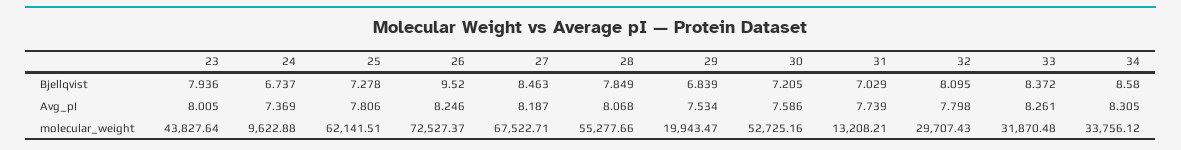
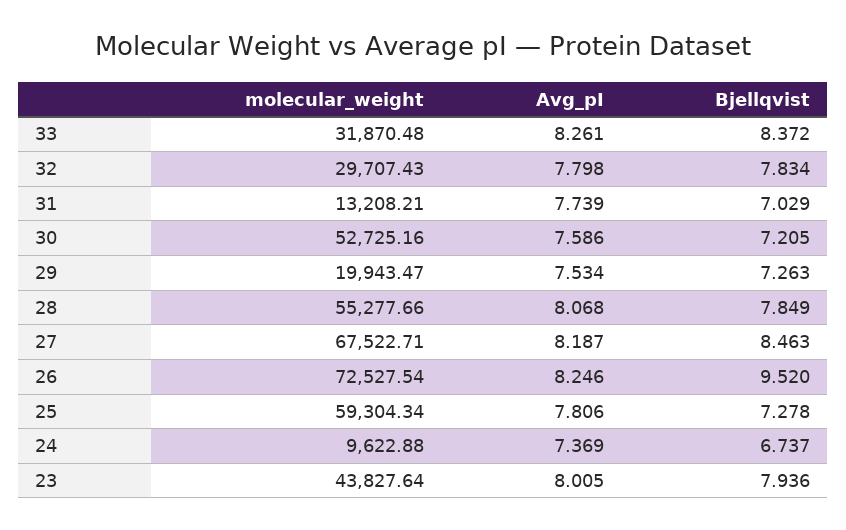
  {
    "23": {
      "Bjellqvist": 7.936,
      "Avg_pI": 8.005,
      "molecular_weight": 43827.64
    },
    "24": {
      "Bjellqvist": 6.737,
      "Avg_pI": 7.369,
      "molecular_weight": 9622.88
    },
    "25": {
      "Bjellqvist": 7.278,
      "Avg_pI": 7.806,
-     "molecular_weight": 62141.51
+     "molecular_weight": 59304.34
    },
    "26": {
      "Bjellqvist": 9.52,
      "Avg_pI": 8.246,
-     "molecular_weight": 72527.37
+     "molecular_weight": 72527.54
    },
    "27": {
      "Bjellqvist": 8.463,
      "Avg_pI": 8.187,
      "molecular_weight": 67522.71
    },
    "28": {
      "Bjellqvist": 7.849,
      "Avg_pI": 8.068,
      "molecular_weight": 55277.66
    },
    "29": {
-     "Bjellqvist": 6.839,
+     "Bjellqvist": 7.263,
      "Avg_pI": 7.534,
      "molecular_weight": 19943.47
    },
    "30": {
      "Bjellqvist": 7.205,
      "Avg_pI": 7.586,
      "molecular_weight": 52725.16
    },
    "31": {
      "Bjellqvist": 7.029,
      "Avg_pI": 7.739,
      "molecular_weight": 13208.21
    },
    "32": {
-     "Bjellqvist": 8.095,
+     "Bjellqvist": 7.834,
      "Avg_pI": 7.798,
      "molecular_weight": 29707.43
    },
    "33": {
      "Bjellqvist": 8.372,
      "Avg_pI": 8.261,
      "molecular_weight": 31870.48
-   },
+   }
-   "34": {
-     "Bjellqvist": 8.58,
-     "Avg_pI": 8.305,
-     "molecular_weight": 33756.12
-   }
  }

